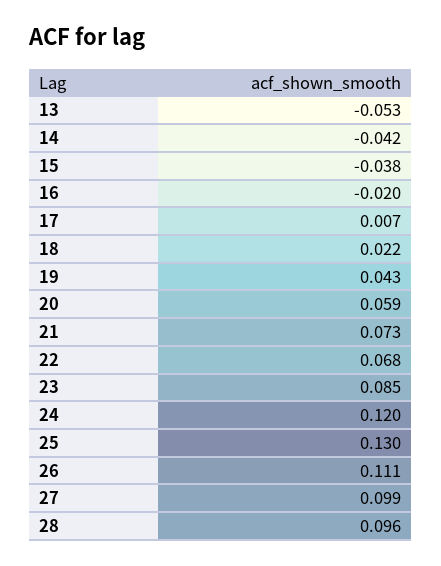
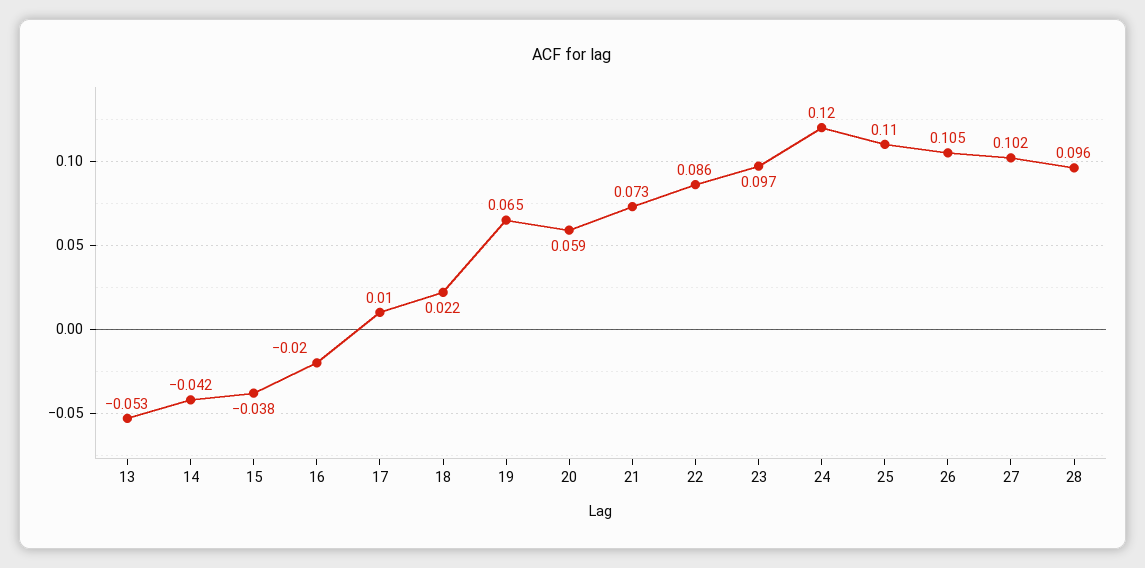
  {
    "13": -0.053,
    "14": -0.042,
    "15": -0.038,
    "16": -0.02,
-   "17": 0.007,
+   "17": 0.01,
    "18": 0.022,
-   "19": 0.043,
+   "19": 0.065,
    "20": 0.059,
    "21": 0.073,
-   "22": 0.068,
+   "22": 0.086,
-   "23": 0.085,
+   "23": 0.097,
    "24": 0.12,
-   "25": 0.13,
+   "25": 0.11,
-   "26": 0.111,
+   "26": 0.105,
-   "27": 0.099,
+   "27": 0.102,
    "28": 0.096
  }

